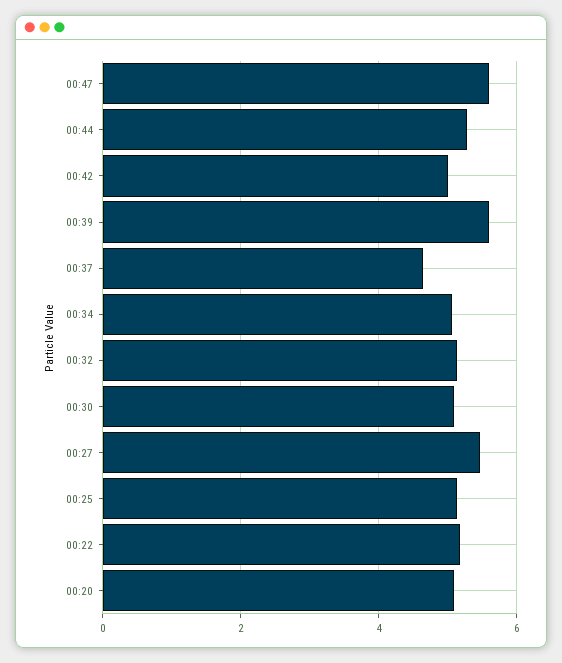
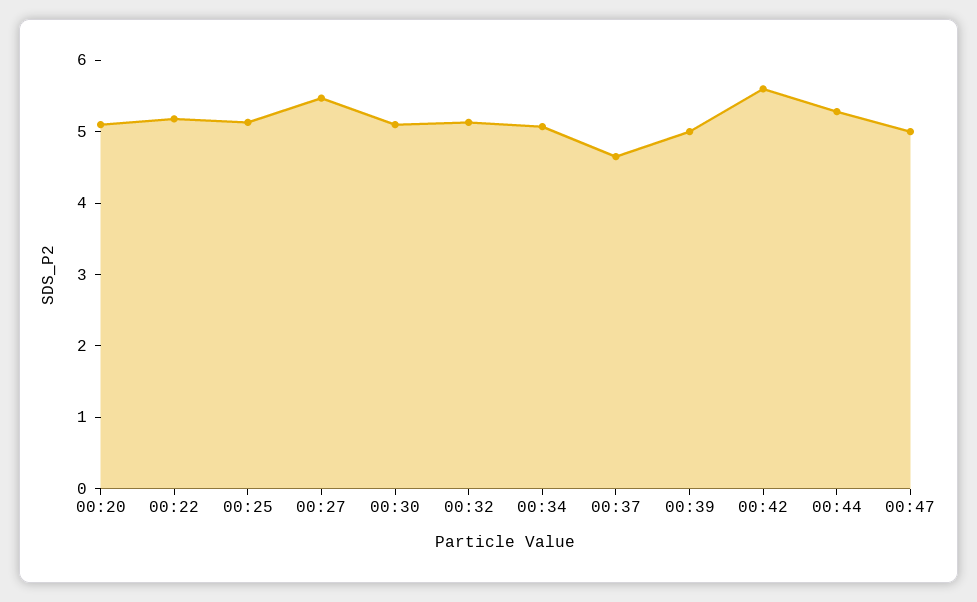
  {
-   "00:47": 5.6,
+   "00:47": 5,
    "00:44": 5.2,
-   "00:42": 5,
+   "00:42": 5.6,
-   "00:39": 5.6,
+   "00:39": 5,
    "00:37": 4.6,
    "00:34": 5,
    "00:32": 5.2,
    "00:30": 5.2,
    "00:27": 5.4,
    "00:25": 5.2,
    "00:22": 5.2,
    "00:20": 5.2
  }

